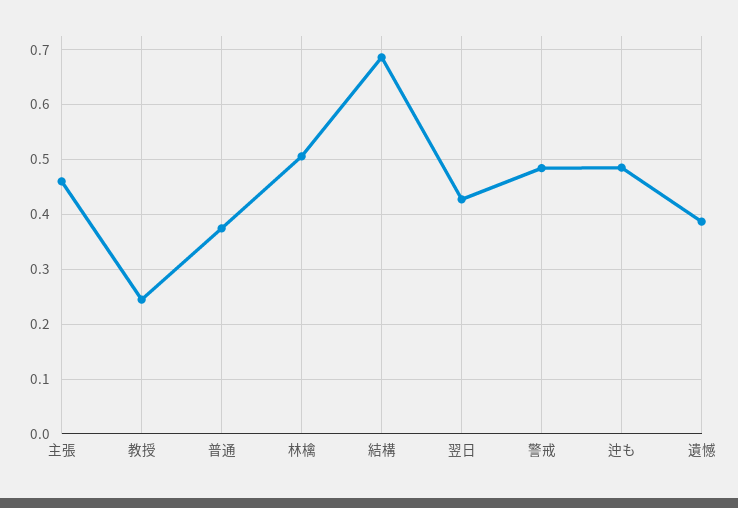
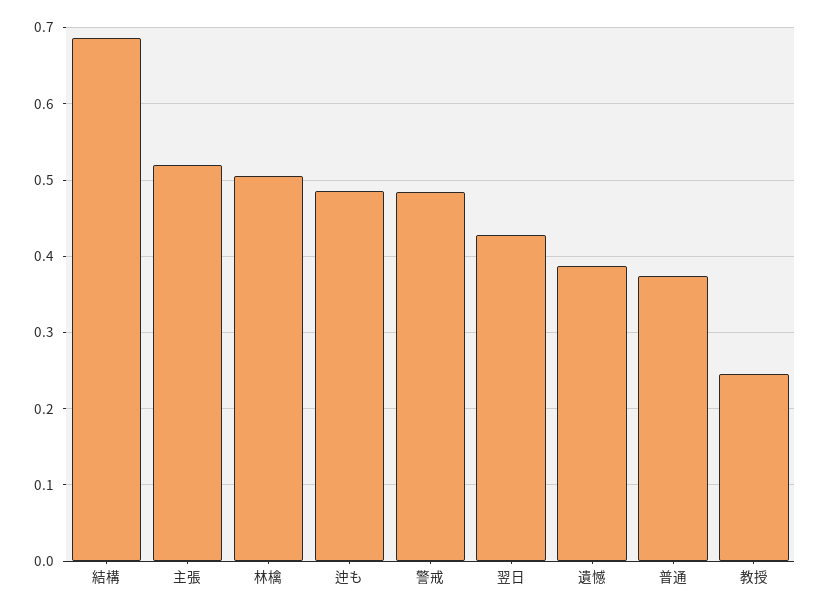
  {
-   "主張": 0.46,
+   "主張": 0.52,
    "教授": 0.24,
    "普通": 0.37,
    "林檎": 0.51,
    "結構": 0.69,
    "翌日": 0.43,
    "警戒": 0.48,
    "迚も": 0.49,
    "遺憾": 0.39
  }

